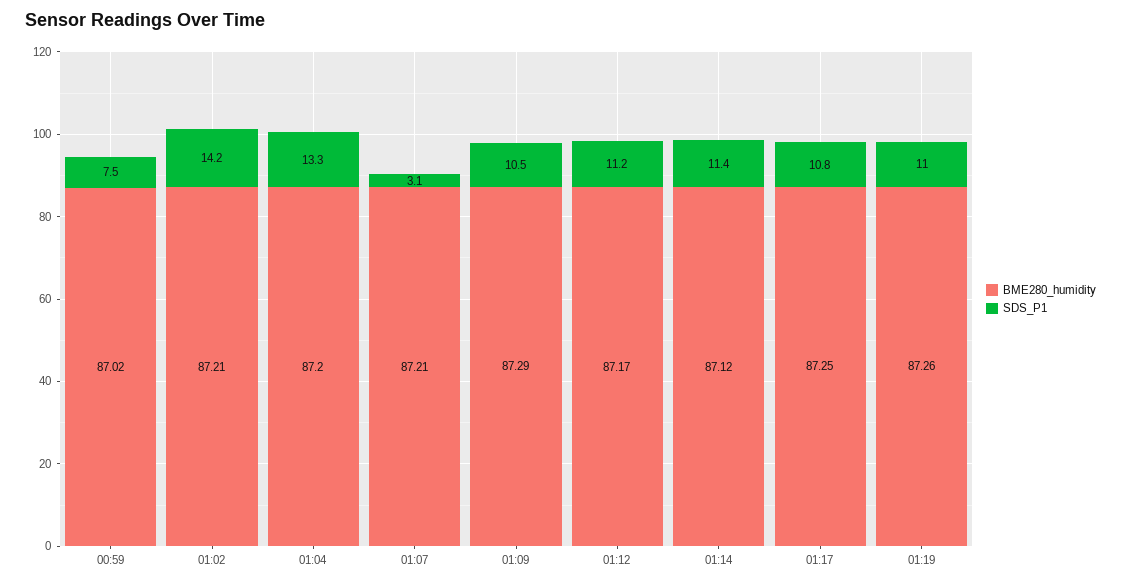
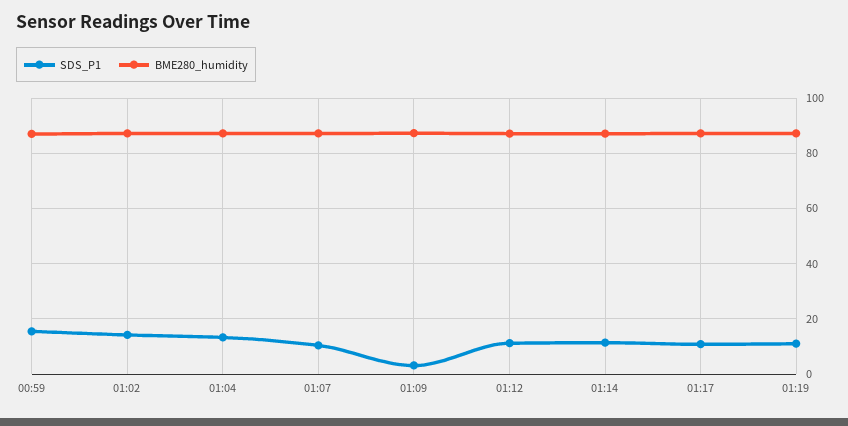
  {
    "BME280_humidity": {
      "00:59": 87.02,
      "01:02": 87.21,
      "01:04": 87.2,
      "01:07": 87.21,
      "01:09": 87.29,
      "01:12": 87.17,
      "01:14": 87.12,
      "01:17": 87.25,
      "01:19": 87.26
    },
    "SDS_P1": {
-     "00:59": 7.5,
+     "00:59": 15,
      "01:02": 14.2,
      "01:04": 13.3,
-     "01:07": 3.1,
+     "01:07": 10,
-     "01:09": 10.5,
+     "01:09": 2.5,
      "01:12": 11.2,
      "01:14": 11.4,
      "01:17": 10.8,
      "01:19": 11
    }
  }

